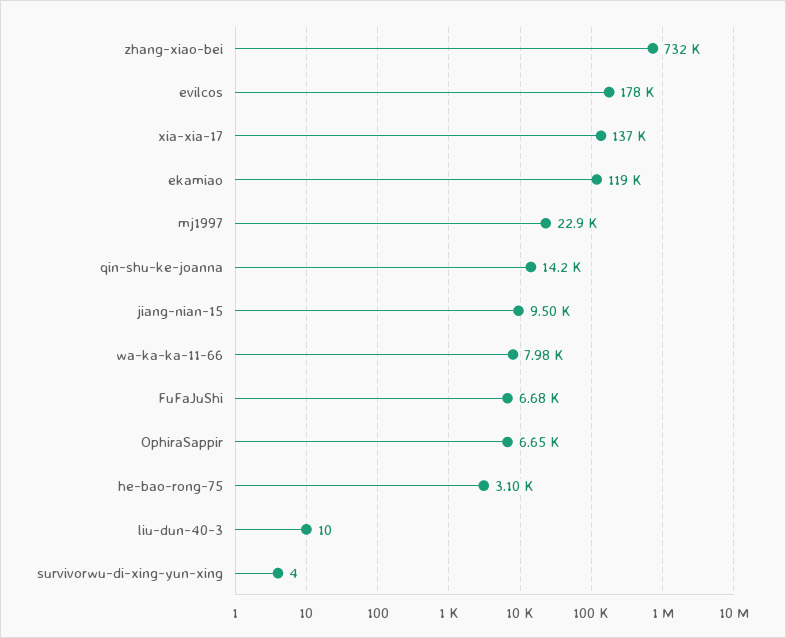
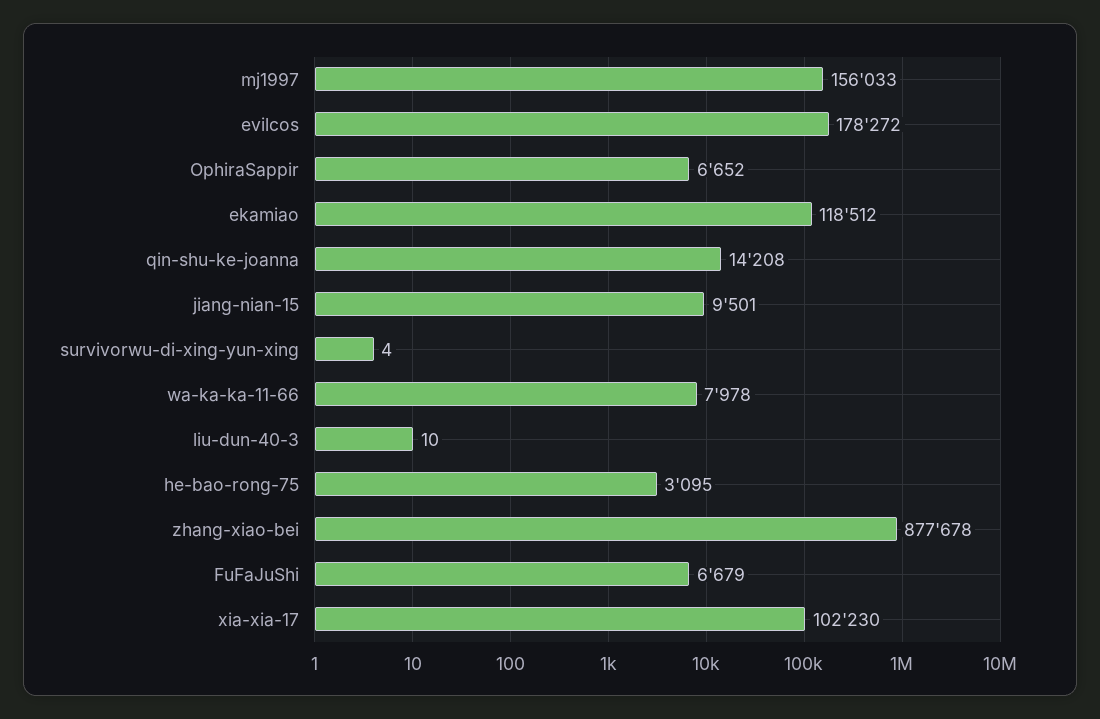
  {
-   "zhang-xiao-bei": 732000,
+   "zhang-xiao-bei": 877678,
    "evilcos": 178272,
-   "xia-xia-17": 137000,
+   "xia-xia-17": 102230,
    "ekamiao": 118512,
-   "mj1997": 22900,
+   "mj1997": 156033,
    "qin-shu-ke-joanna": 14208,
    "jiang-nian-15": 9501,
    "wa-ka-ka-11-66": 7978,
    "FuFaJuShi": 6679,
    "OphiraSappir": 6652,
    "he-bao-rong-75": 3095,
    "liu-dun-40-3": 10,
    "survivorwu-di-xing-yun-xing": 4
  }

